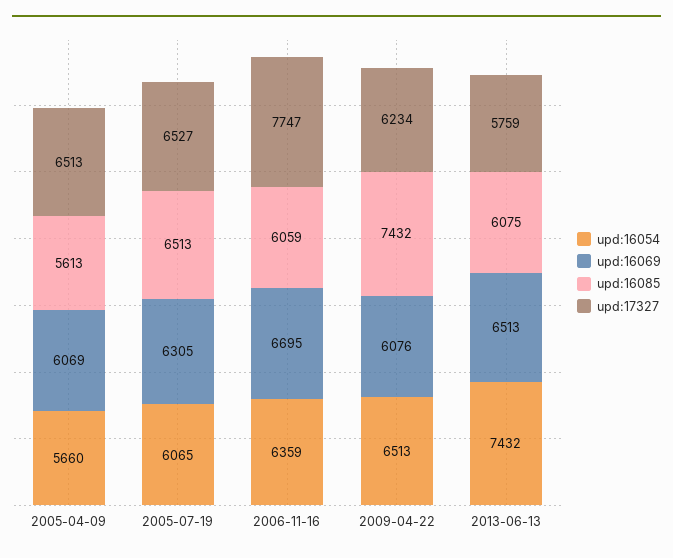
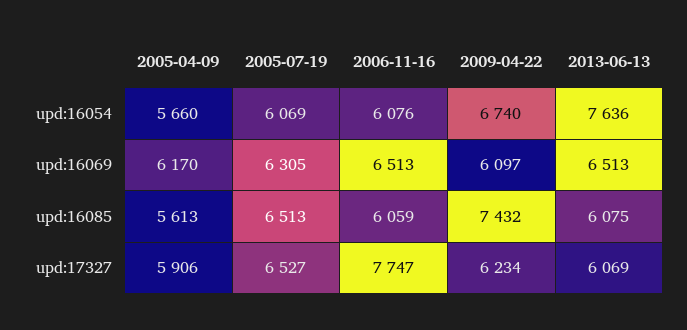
  {
    "upd:16054": {
      "2005-04-09": 5660,
-     "2005-07-19": 6065,
+     "2005-07-19": 6069,
-     "2006-11-16": 6359,
+     "2006-11-16": 6076,
-     "2009-04-22": 6513,
+     "2009-04-22": 6740,
-     "2013-06-13": 7432
+     "2013-06-13": 7636
    },
    "upd:16069": {
-     "2005-04-09": 6069,
+     "2005-04-09": 6170,
      "2005-07-19": 6305,
-     "2006-11-16": 6695,
+     "2006-11-16": 6513,
-     "2009-04-22": 6076,
+     "2009-04-22": 6097,
      "2013-06-13": 6513
    },
    "upd:16085": {
      "2005-04-09": 5613,
      "2005-07-19": 6513,
      "2006-11-16": 6059,
      "2009-04-22": 7432,
      "2013-06-13": 6075
    },
    "upd:17327": {
-     "2005-04-09": 6513,
+     "2005-04-09": 5906,
      "2005-07-19": 6527,
      "2006-11-16": 7747,
      "2009-04-22": 6234,
-     "2013-06-13": 5759
+     "2013-06-13": 6069
    }
  }

